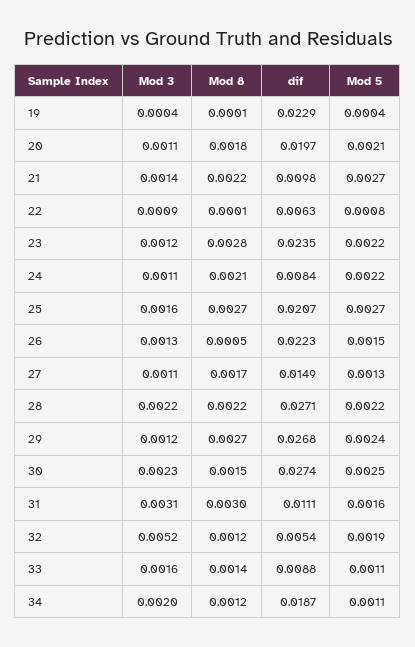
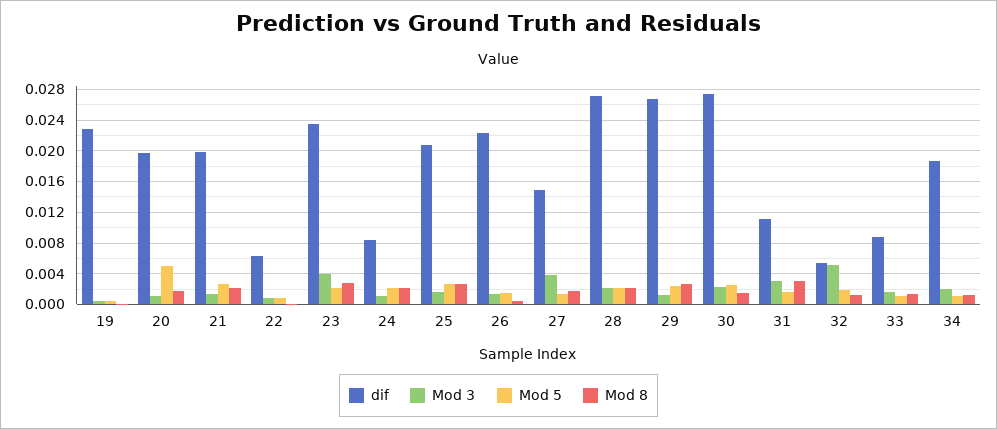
  {
    "Mod 3": {
      "19": 0.0004,
      "20": 0.0011,
      "21": 0.0014,
      "22": 0.0009,
-     "23": 0.0012,
+     "23": 0.004,
      "24": 0.0011,
      "25": 0.0016,
      "26": 0.0013,
-     "27": 0.0011,
+     "27": 0.004,
      "28": 0.0022,
      "29": 0.0012,
      "30": 0.0023,
      "31": 0.0031,
      "32": 0.0052,
      "33": 0.0016,
      "34": 0.002
    },
    "Mod 8": {
      "19": 0.0001,
      "20": 0.0018,
      "21": 0.0022,
      "22": 0.0001,
      "23": 0.0028,
      "24": 0.0021,
      "25": 0.0027,
      "26": 0.0005,
      "27": 0.0017,
      "28": 0.0022,
      "29": 0.0027,
      "30": 0.0015,
      "31": 0.003,
      "32": 0.0012,
      "33": 0.0014,
      "34": 0.0012
    },
    "dif": {
      "19": 0.0229,
      "20": 0.0197,
-     "21": 0.0098,
+     "21": 0.02,
      "22": 0.0063,
      "23": 0.0235,
      "24": 0.0084,
      "25": 0.0207,
      "26": 0.0223,
      "27": 0.0149,
      "28": 0.0271,
      "29": 0.0268,
      "30": 0.0274,
      "31": 0.0111,
      "32": 0.0054,
      "33": 0.0088,
      "34": 0.0187
    },
    "Mod 5": {
      "19": 0.0004,
-     "20": 0.0021,
+     "20": 0.005,
      "21": 0.0027,
      "22": 0.0008,
      "23": 0.0022,
      "24": 0.0022,
      "25": 0.0027,
      "26": 0.0015,
      "27": 0.0013,
      "28": 0.0022,
      "29": 0.0024,
      "30": 0.0025,
      "31": 0.0016,
      "32": 0.0019,
      "33": 0.0011,
      "34": 0.0011
    }
  }

